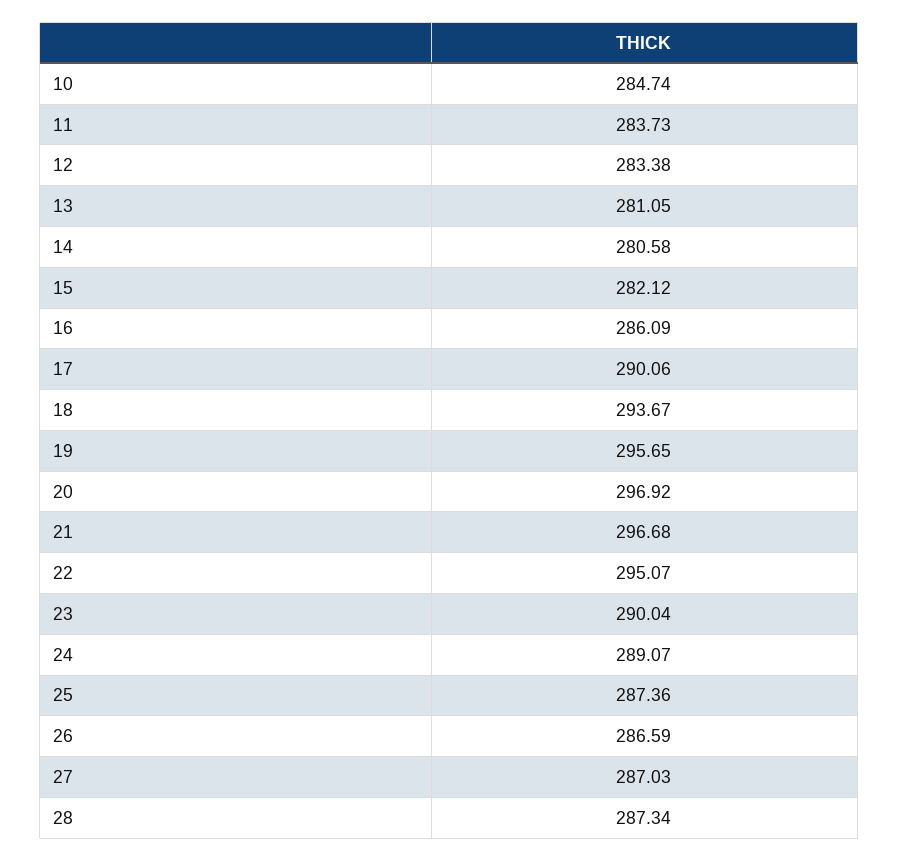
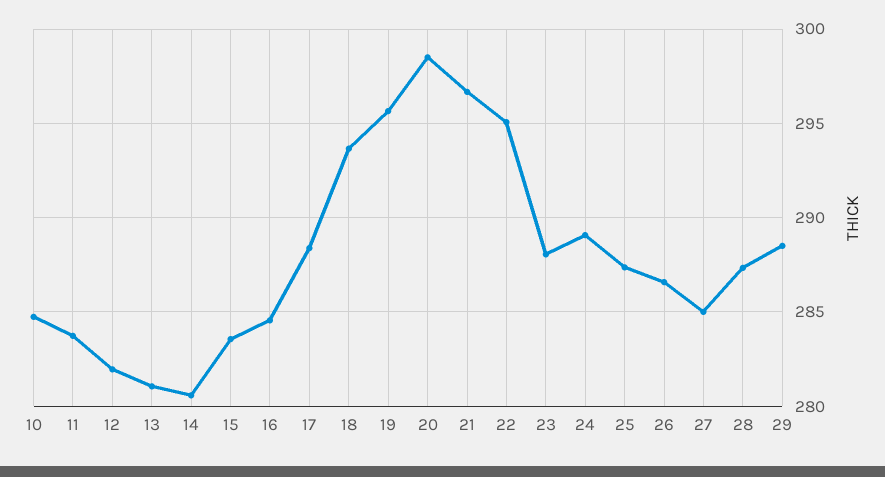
  {
    "10": 284.74,
    "11": 283.73,
-   "12": 283.38,
+   "12": 282,
    "13": 281.05,
    "14": 280.58,
-   "15": 282.12,
+   "15": 283.5,
-   "16": 286.09,
+   "16": 284.5,
-   "17": 290.06,
+   "17": 288.5,
    "18": 293.67,
    "19": 295.65,
-   "20": 296.92,
+   "20": 298.5,
    "21": 296.68,
    "22": 295.07,
-   "23": 290.04,
+   "23": 288,
    "24": 289.07,
    "25": 287.36,
    "26": 286.59,
-   "27": 287.03,
+   "27": 285,
-   "28": 287.34
+   "28": 287.34,
+   "29": 288.5
  }

